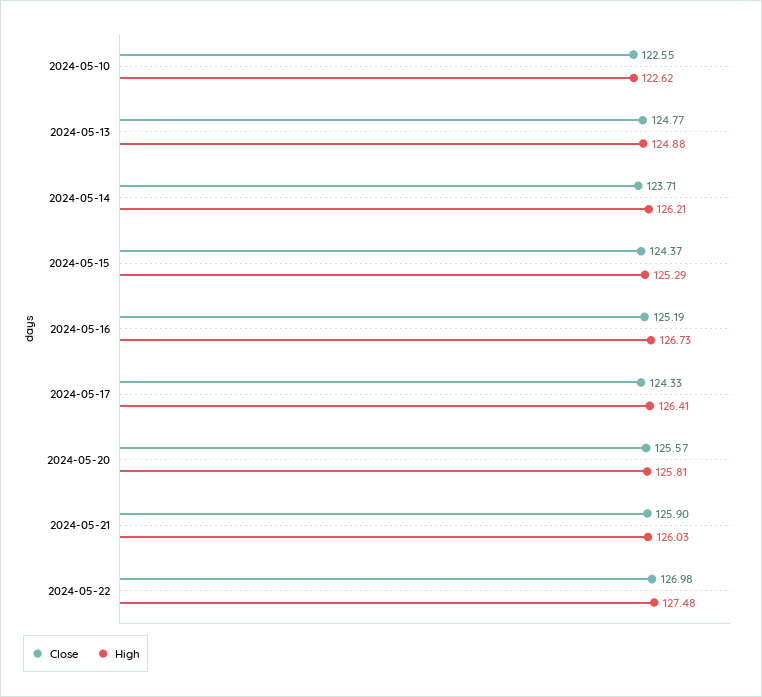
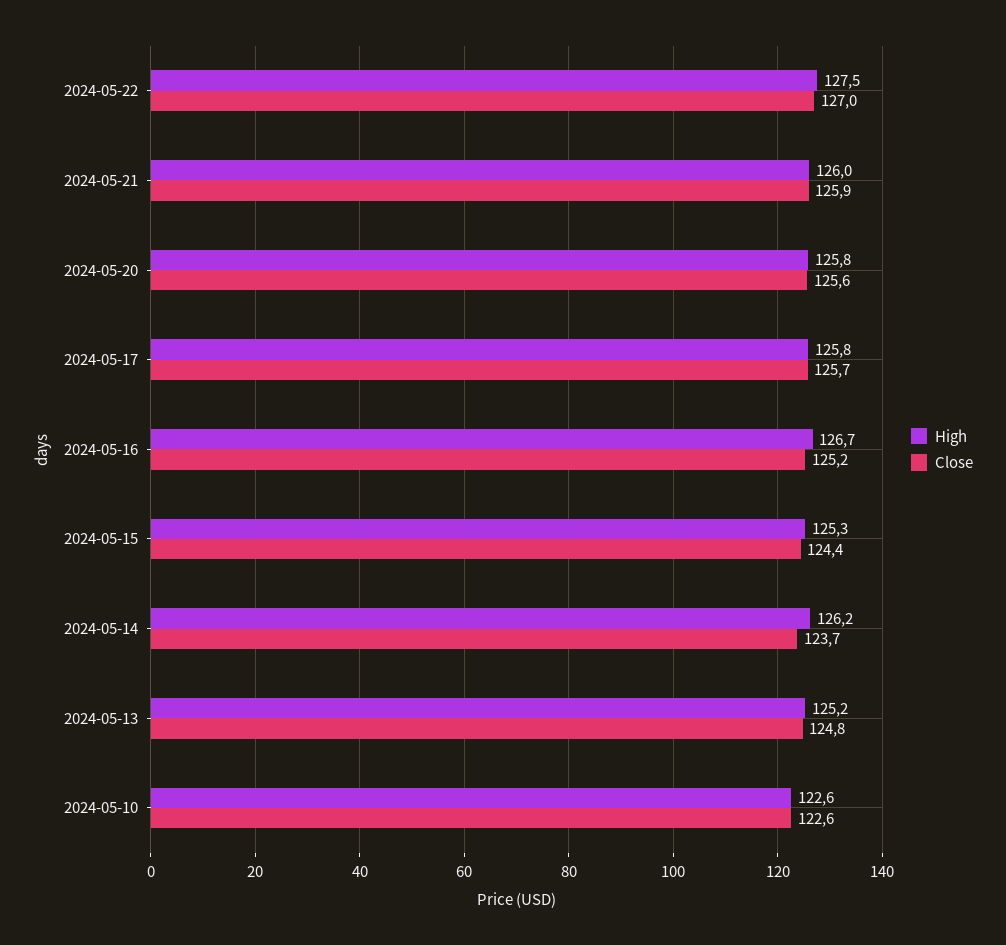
  {
    "Close": {
      "2024-05-10": 122.55,
      "2024-05-13": 124.77,
      "2024-05-14": 123.71,
      "2024-05-15": 124.37,
      "2024-05-16": 125.19,
-     "2024-05-17": 124.33,
+     "2024-05-17": 125.7,
      "2024-05-20": 125.57,
      "2024-05-21": 125.9,
      "2024-05-22": 126.98
    },
    "High": {
      "2024-05-10": 122.62,
-     "2024-05-13": 124.88,
+     "2024-05-13": 125.2,
      "2024-05-14": 126.21,
      "2024-05-15": 125.29,
      "2024-05-16": 126.73,
-     "2024-05-17": 126.41,
+     "2024-05-17": 125.8,
      "2024-05-20": 125.81,
      "2024-05-21": 126.03,
      "2024-05-22": 127.48
    }
  }

